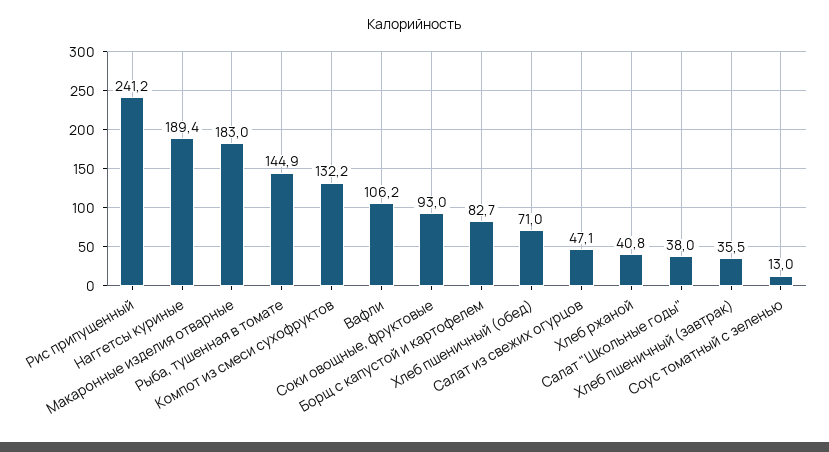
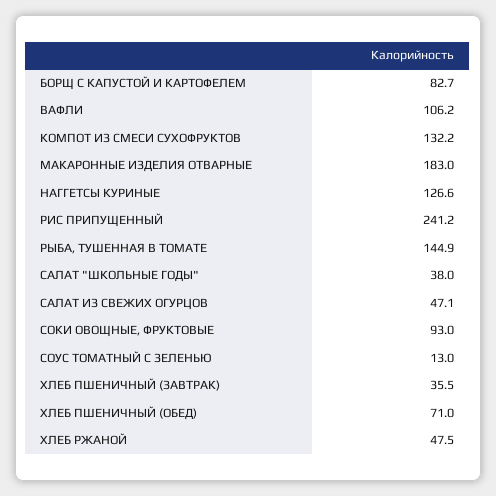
  {
    "Рис припущенный": 241.2,
-   "Наггетсы куриные": 189.4,
+   "Наггетсы куриные": 126.6,
    "Макаронные изделия отварные": 183,
    "Рыба, тушенная в томате": 144.9,
    "Компот из смеси сухофруктов": 132.2,
    "Вафли": 106.2,
    "Соки овощные, фруктовые": 93,
    "Борщ с капустой и картофелем": 82.7,
    "Хлеб пшеничный (обед)": 71,
    "Салат из свежих огурцов": 47.1,
-   "Хлеб ржаной": 40.8,
+   "Хлеб ржаной": 47.5,
    "Салат \"Школьные годы\"": 38,
    "Хлеб пшеничный (завтрак)": 35.5,
    "Соус томатный с зеленью": 13
  }

